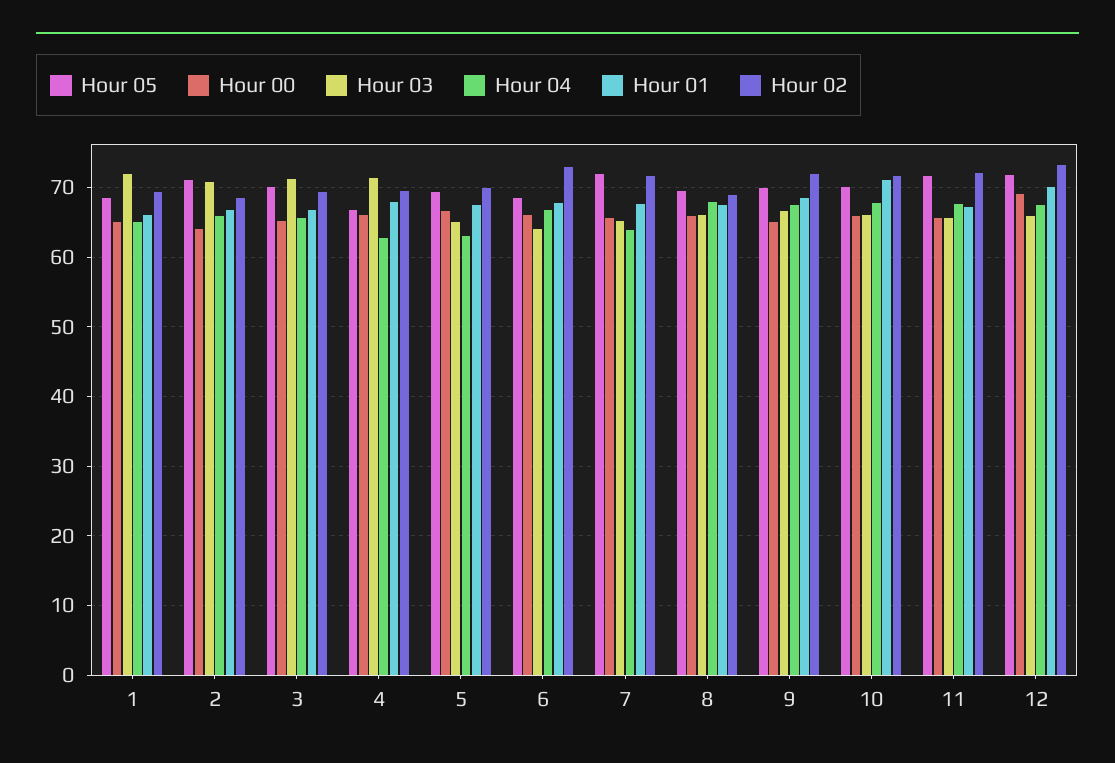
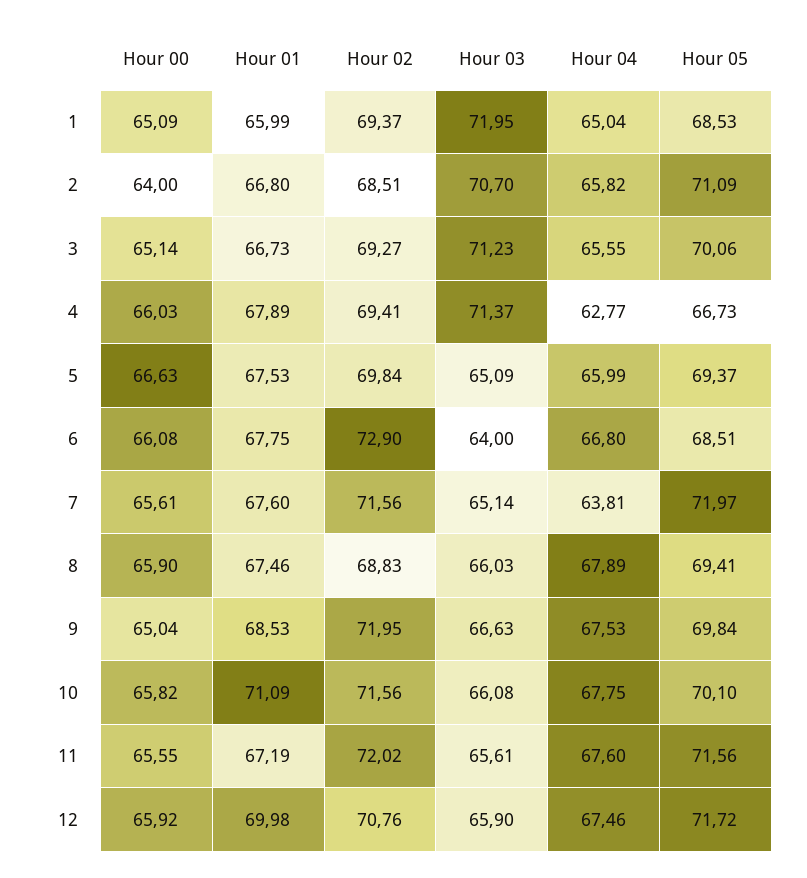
  {
    "Hour 05": {
      "1": 68.53,
      "2": 71.09,
      "3": 70.06,
      "4": 66.73,
      "5": 69.37,
      "6": 68.51,
      "7": 71.97,
      "8": 69.41,
      "9": 69.84,
      "10": 70.1,
      "11": 71.56,
      "12": 71.72
    },
    "Hour 00": {
      "1": 65.09,
      "2": 64,
      "3": 65.14,
      "4": 66.03,
      "5": 66.63,
      "6": 66.08,
      "7": 65.61,
      "8": 65.9,
      "9": 65.04,
      "10": 65.82,
      "11": 65.55,
-     "12": 69
+     "12": 65.92
    },
    "Hour 03": {
      "1": 71.95,
      "2": 70.7,
      "3": 71.23,
      "4": 71.37,
      "5": 65.09,
      "6": 64,
      "7": 65.14,
      "8": 66.03,
      "9": 66.63,
      "10": 66.08,
      "11": 65.61,
      "12": 65.9
    },
    "Hour 04": {
      "1": 65.04,
      "2": 65.82,
      "3": 65.55,
      "4": 62.77,
-     "5": 63,
+     "5": 65.99,
      "6": 66.8,
      "7": 63.81,
      "8": 67.89,
      "9": 67.53,
      "10": 67.75,
      "11": 67.6,
      "12": 67.46
    },
    "Hour 01": {
      "1": 65.99,
      "2": 66.8,
      "3": 66.73,
      "4": 67.89,
      "5": 67.53,
      "6": 67.75,
      "7": 67.6,
      "8": 67.46,
      "9": 68.53,
      "10": 71.09,
      "11": 67.19,
      "12": 69.98
    },
    "Hour 02": {
      "1": 69.37,
      "2": 68.51,
      "3": 69.27,
      "4": 69.41,
      "5": 69.84,
      "6": 72.9,
      "7": 71.56,
      "8": 68.83,
      "9": 71.95,
      "10": 71.56,
      "11": 72.02,
-     "12": 73
+     "12": 70.76
    }
  }

